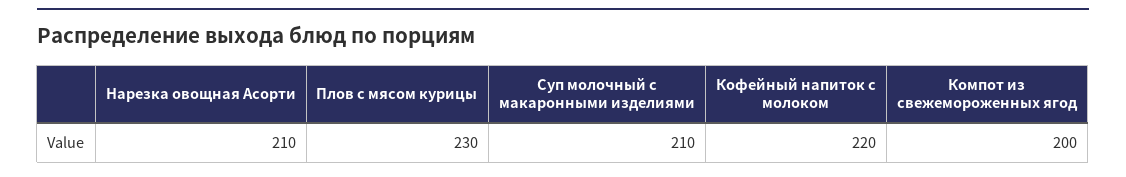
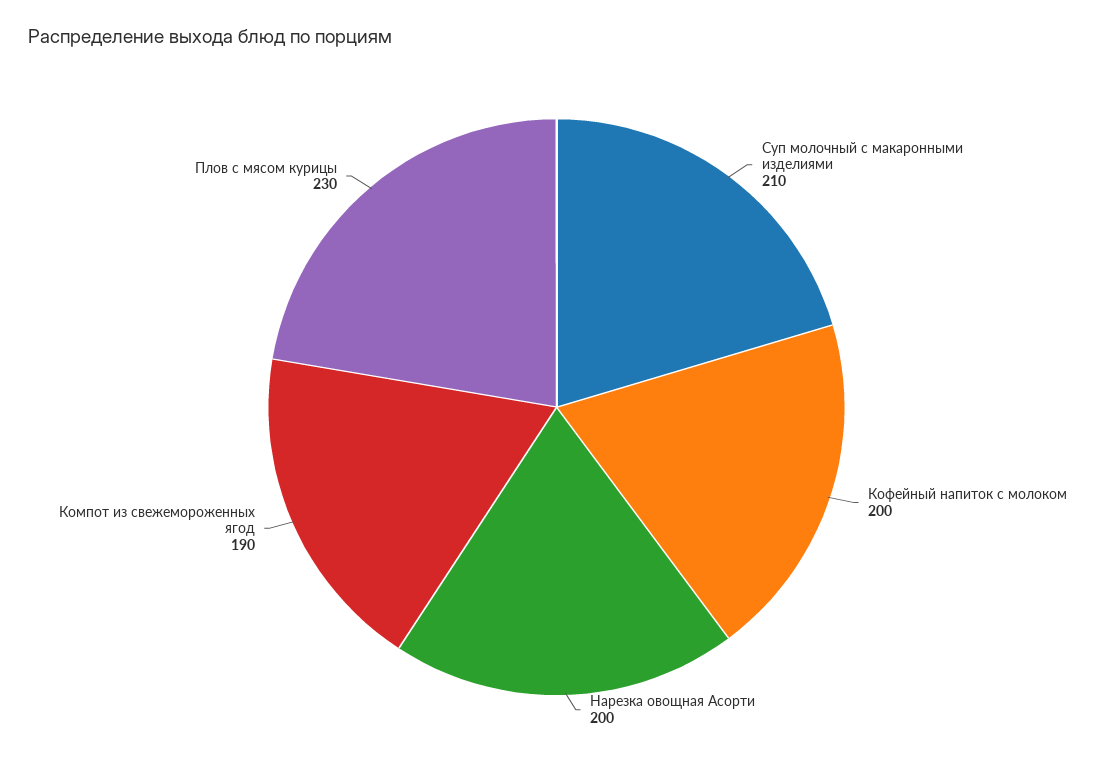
  {
-   "Нарезка овощная Асорти": 210,
+   "Нарезка овощная Асорти": 200,
    "Плов с мясом курицы": 230,
    "Суп молочный с макаронными изделиями": 210,
-   "Кофейный напиток с молоком": 220,
+   "Кофейный напиток с молоком": 200,
-   "Компот из свежемороженных ягод": 200
+   "Компот из свежемороженных ягод": 190
  }

